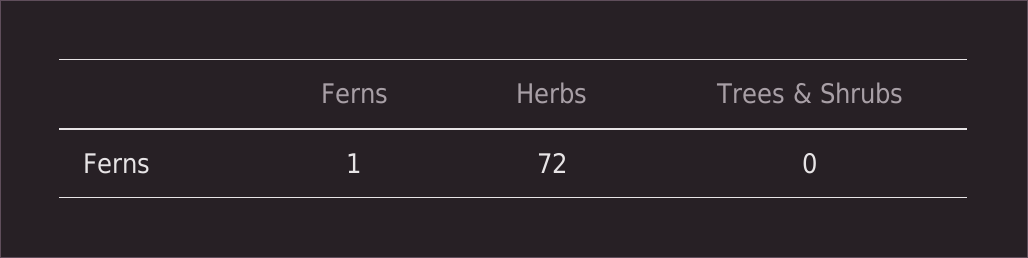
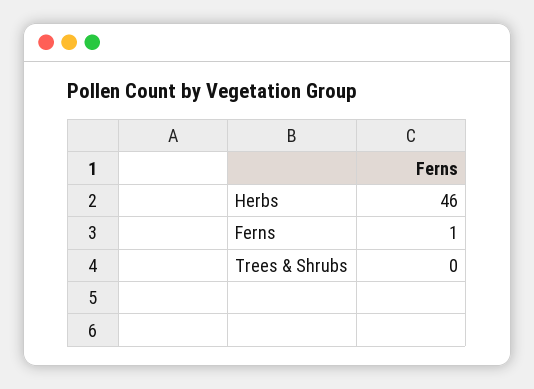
  {
    "Ferns": 1,
-   "Herbs": 72,
+   "Herbs": 46,
    "Trees & Shrubs": 0
  }

